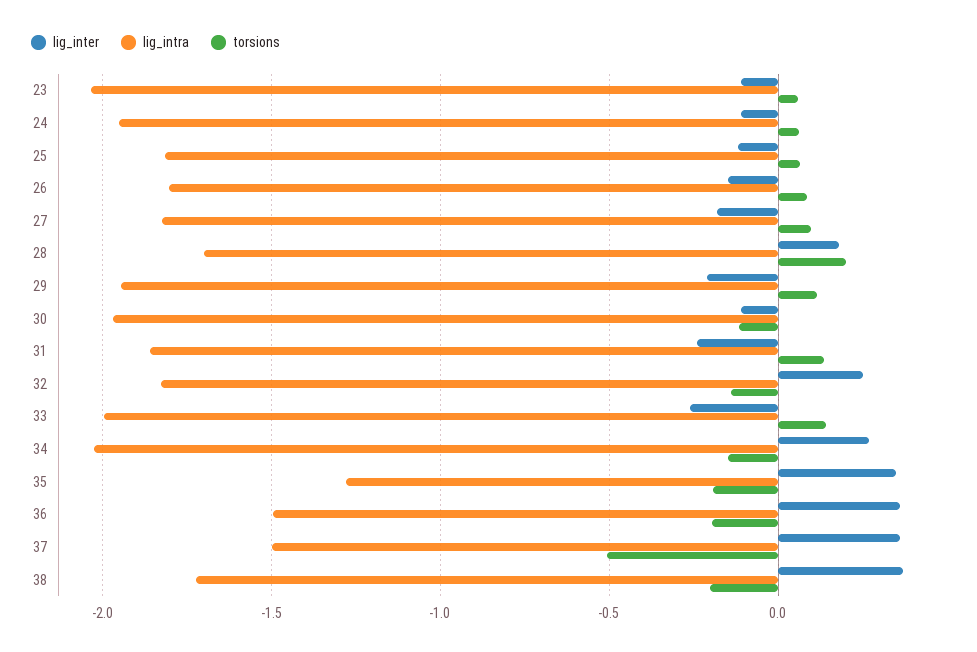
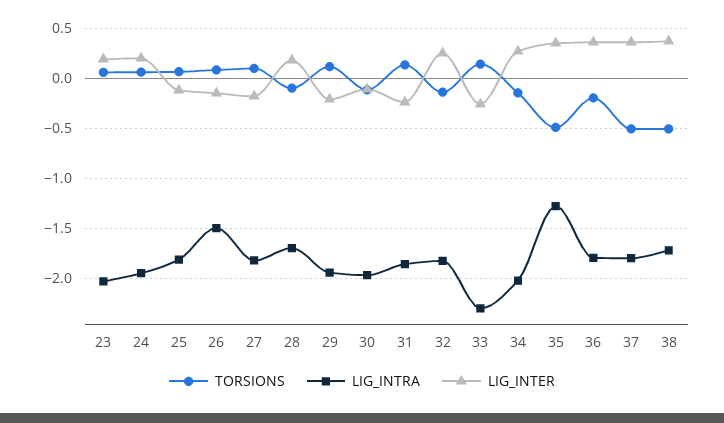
  {
    "lig_inter": {
-     "23": -0.1,
+     "23": 0.2,
-     "24": -0.1,
+     "24": 0.2,
      "25": -0.1,
      "26": -0.15,
      "27": -0.2,
      "28": 0.2,
      "29": -0.2,
      "30": -0.1,
      "31": -0.25,
      "32": 0.25,
      "33": -0.25,
      "34": 0.25,
      "35": 0.35,
      "36": 0.35,
      "37": 0.35,
      "38": 0.35
    },
    "lig_intra": {
      "23": -2.05,
      "24": -1.95,
      "25": -1.8,
-     "26": -1.8,
+     "26": -1.5,
      "27": -1.8,
      "28": -1.7,
      "29": -1.95,
      "30": -1.95,
      "31": -1.85,
      "32": -1.85,
-     "33": -2,
+     "33": -2.3,
      "34": -2.05,
      "35": -1.3,
-     "36": -1.5,
+     "36": -1.8,
-     "37": -1.5,
+     "37": -1.8,
      "38": -1.7
    },
    "torsions": {
      "23": 0.05,
      "24": 0.05,
      "25": 0.05,
      "26": 0.1,
      "27": 0.1,
-     "28": 0.2,
+     "28": -0.1,
      "29": 0.1,
      "30": -0.1,
      "31": 0.15,
      "32": -0.15,
      "33": 0.15,
      "34": -0.15,
-     "35": -0.2,
+     "35": -0.5,
      "36": -0.2,
      "37": -0.5,
-     "38": -0.2
+     "38": -0.5
    }
  }

